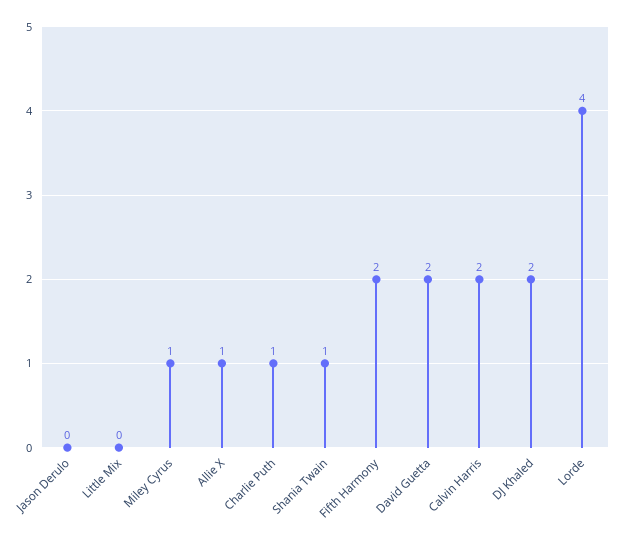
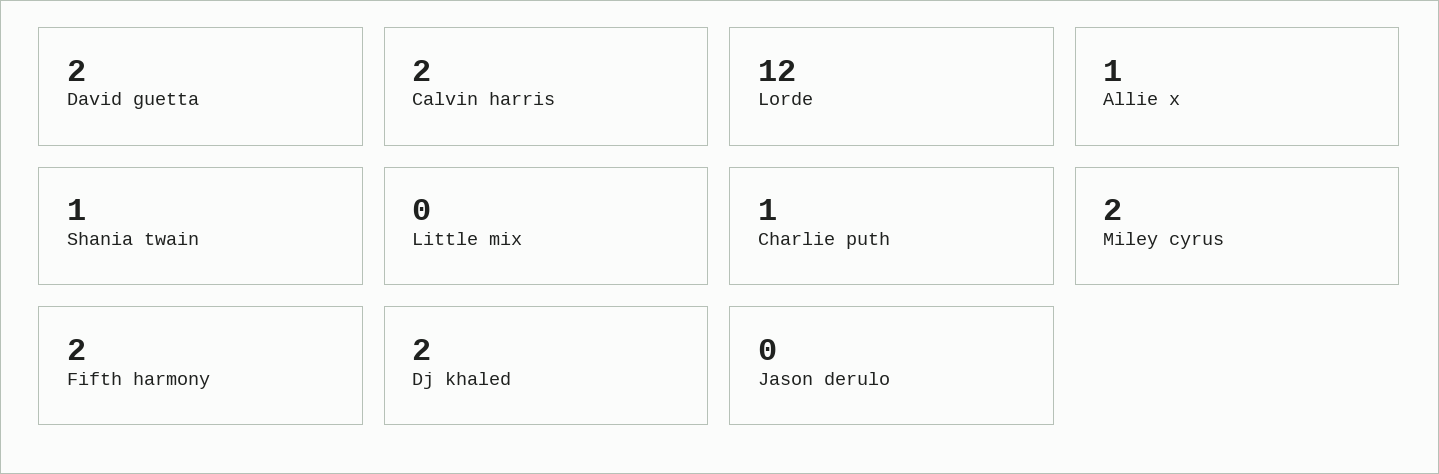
  {
    "Jason Derulo": 0,
    "Little Mix": 0,
-   "Miley Cyrus": 1,
+   "Miley Cyrus": 2,
    "Allie X": 1,
    "Charlie Puth": 1,
    "Shania Twain": 1,
    "Fifth Harmony": 2,
    "David Guetta": 2,
    "Calvin Harris": 2,
    "DJ Khaled": 2,
-   "Lorde": 4
+   "Lorde": 12
  }

